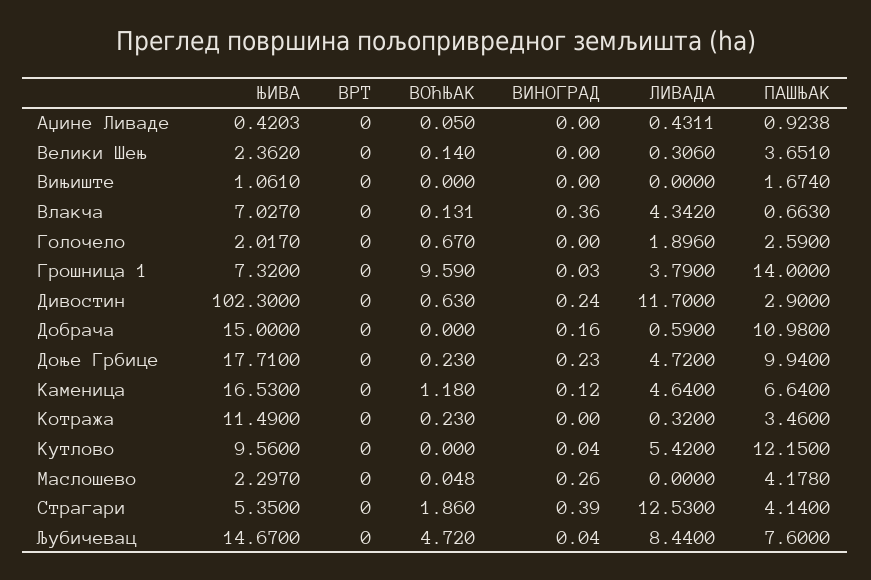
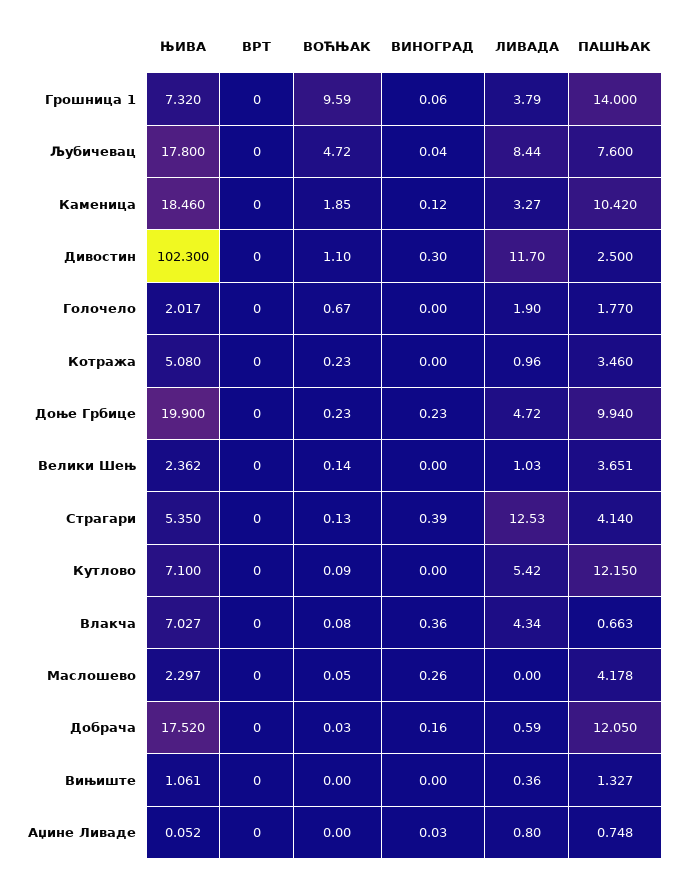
  {
    "ЊИВА": {
-     "Аџине Ливаде": 0.4203,
+     "Аџине Ливаде": 0.052,
      "Велики Шењ": 2.362,
      "Вињиште": 1.061,
      "Влакча": 7.027,
      "Голочело": 2.017,
      "Грошница 1": 7.32,
      "Дивостин": 102.3,
-     "Добрача": 15,
+     "Добрача": 17.52,
-     "Доње Грбице": 17.71,
+     "Доње Грбице": 19.9,
-     "Каменица": 16.53,
+     "Каменица": 18.46,
-     "Котража": 11.49,
+     "Котража": 5.08,
-     "Кутлово": 9.56,
+     "Кутлово": 7.1,
      "Маслошево": 2.297,
      "Страгари": 5.35,
-     "Љубичевац": 14.67
+     "Љубичевац": 17.8
    },
    "ВРТ": {
      "Аџине Ливаде": 0,
      "Велики Шењ": 0,
      "Вињиште": 0,
      "Влакча": 0,
      "Голочело": 0,
      "Грошница 1": 0,
      "Дивостин": 0,
      "Добрача": 0,
      "Доње Грбице": 0,
      "Каменица": 0,
      "Котража": 0,
      "Кутлово": 0,
      "Маслошево": 0,
      "Страгари": 0,
      "Љубичевац": 0
    },
    "ВОЋЊАК": {
-     "Аџине Ливаде": 0.05,
+     "Аџине Ливаде": 0,
      "Велики Шењ": 0.14,
      "Вињиште": 0,
-     "Влакча": 0.131,
+     "Влакча": 0.08,
      "Голочело": 0.67,
      "Грошница 1": 9.59,
-     "Дивостин": 0.63,
+     "Дивостин": 1.1,
-     "Добрача": 0,
+     "Добрача": 0.03,
      "Доње Грбице": 0.23,
-     "Каменица": 1.18,
+     "Каменица": 1.85,
      "Котража": 0.23,
-     "Кутлово": 0,
+     "Кутлово": 0.09,
      "Маслошево": 0.048,
-     "Страгари": 1.86,
+     "Страгари": 0.13,
      "Љубичевац": 4.72
    },
    "ВИНОГРАД": {
-     "Аџине Ливаде": 0,
+     "Аџине Ливаде": 0.03,
      "Велики Шењ": 0,
      "Вињиште": 0,
      "Влакча": 0.36,
      "Голочело": 0,
-     "Грошница 1": 0.03,
+     "Грошница 1": 0.06,
-     "Дивостин": 0.24,
+     "Дивостин": 0.3,
      "Добрача": 0.16,
      "Доње Грбице": 0.23,
      "Каменица": 0.12,
      "Котража": 0,
-     "Кутлово": 0.04,
+     "Кутлово": 0,
      "Маслошево": 0.26,
      "Страгари": 0.39,
      "Љубичевац": 0.04
    },
    "ЛИВАДА": {
-     "Аџине Ливаде": 0.4311,
+     "Аџине Ливаде": 0.8,
-     "Велики Шењ": 0.306,
+     "Велики Шењ": 1.03,
-     "Вињиште": 0,
+     "Вињиште": 0.36,
      "Влакча": 4.342,
      "Голочело": 1.896,
      "Грошница 1": 3.79,
      "Дивостин": 11.7,
      "Добрача": 0.59,
      "Доње Грбице": 4.72,
-     "Каменица": 4.64,
+     "Каменица": 3.27,
-     "Котража": 0.32,
+     "Котража": 0.96,
      "Кутлово": 5.42,
      "Маслошево": 0,
      "Страгари": 12.53,
      "Љубичевац": 8.44
    },
    "ПАШЊАК": {
-     "Аџине Ливаде": 0.9238,
+     "Аџине Ливаде": 0.748,
      "Велики Шењ": 3.651,
-     "Вињиште": 1.674,
+     "Вињиште": 1.327,
      "Влакча": 0.663,
-     "Голочело": 2.59,
+     "Голочело": 1.77,
      "Грошница 1": 14,
-     "Дивостин": 2.9,
+     "Дивостин": 2.5,
-     "Добрача": 10.98,
+     "Добрача": 12.05,
      "Доње Грбице": 9.94,
-     "Каменица": 6.64,
+     "Каменица": 10.42,
      "Котража": 3.46,
      "Кутлово": 12.15,
      "Маслошево": 4.178,
      "Страгари": 4.14,
      "Љубичевац": 7.6
    }
  }

